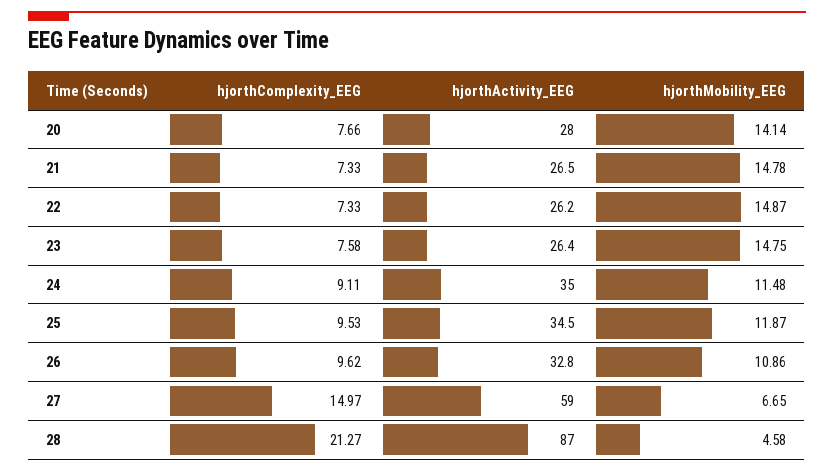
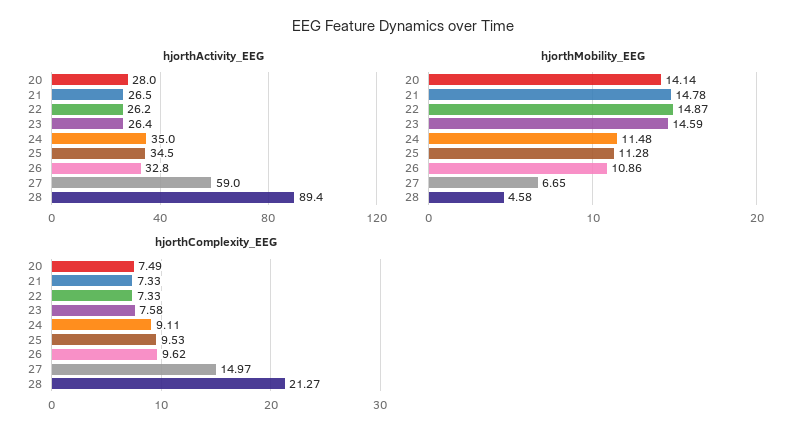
  {
    "hjorthComplexity_EEG": {
-     "20": 7.66,
+     "20": 7.49,
      "21": 7.33,
      "22": 7.33,
      "23": 7.58,
      "24": 9.11,
      "25": 9.53,
      "26": 9.62,
      "27": 14.97,
      "28": 21.27
    },
    "hjorthActivity_EEG": {
      "20": 28,
      "21": 26.5,
      "22": 26.2,
      "23": 26.4,
      "24": 35,
      "25": 34.5,
      "26": 32.8,
      "27": 59,
-     "28": 87
+     "28": 89.4
    },
    "hjorthMobility_EEG": {
      "20": 14.14,
      "21": 14.78,
      "22": 14.87,
-     "23": 14.75,
+     "23": 14.59,
      "24": 11.48,
-     "25": 11.87,
+     "25": 11.28,
      "26": 10.86,
      "27": 6.65,
      "28": 4.58
    }
  }

